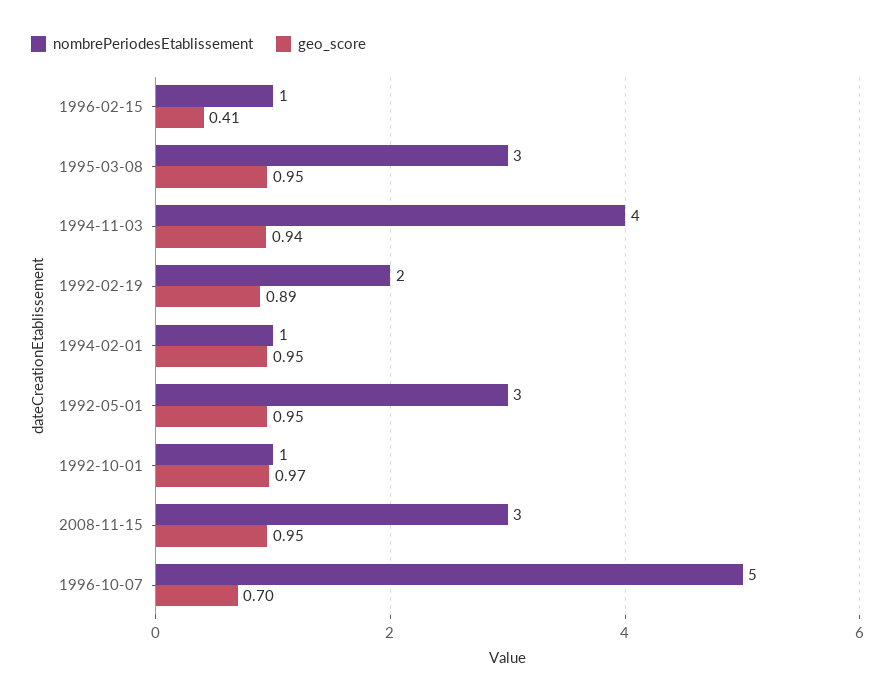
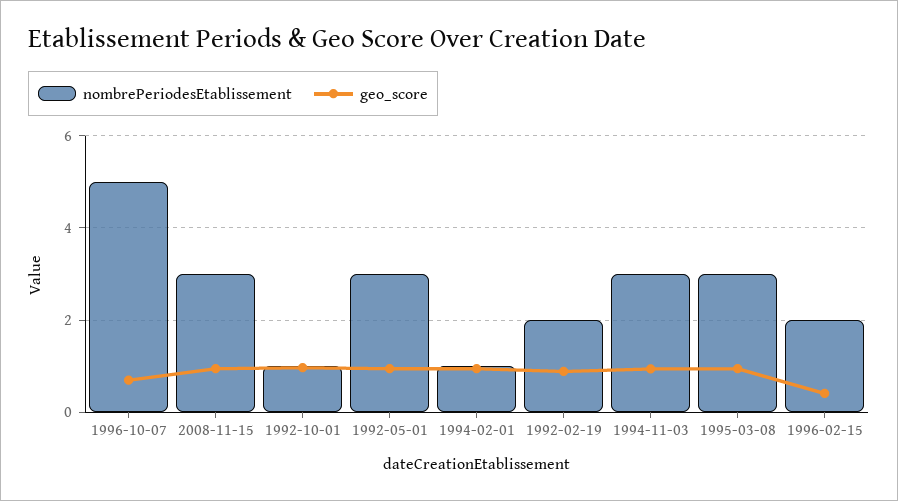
  {
    "nombrePeriodesEtablissement": {
-     "1996-02-15": 1,
+     "1996-02-15": 2,
      "1995-03-08": 3,
-     "1994-11-03": 4,
+     "1994-11-03": 3,
      "1992-02-19": 2,
      "1994-02-01": 1,
      "1992-05-01": 3,
      "1992-10-01": 1,
      "2008-11-15": 3,
      "1996-10-07": 5
    },
    "geo_score": {
      "1996-02-15": 0.41,
      "1995-03-08": 0.95,
      "1994-11-03": 0.94,
      "1992-02-19": 0.89,
      "1994-02-01": 0.95,
      "1992-05-01": 0.95,
      "1992-10-01": 0.97,
      "2008-11-15": 0.95,
      "1996-10-07": 0.7
    }
  }

